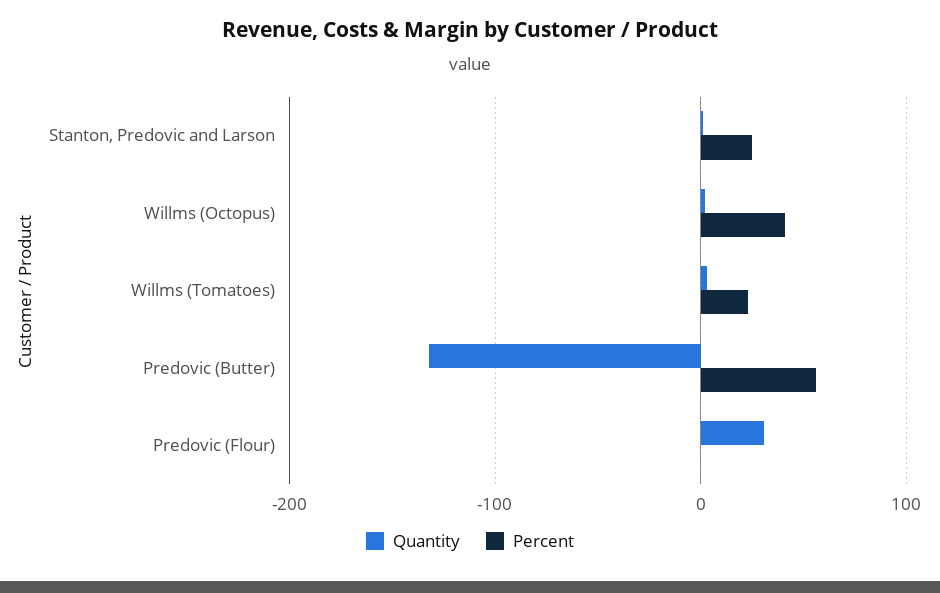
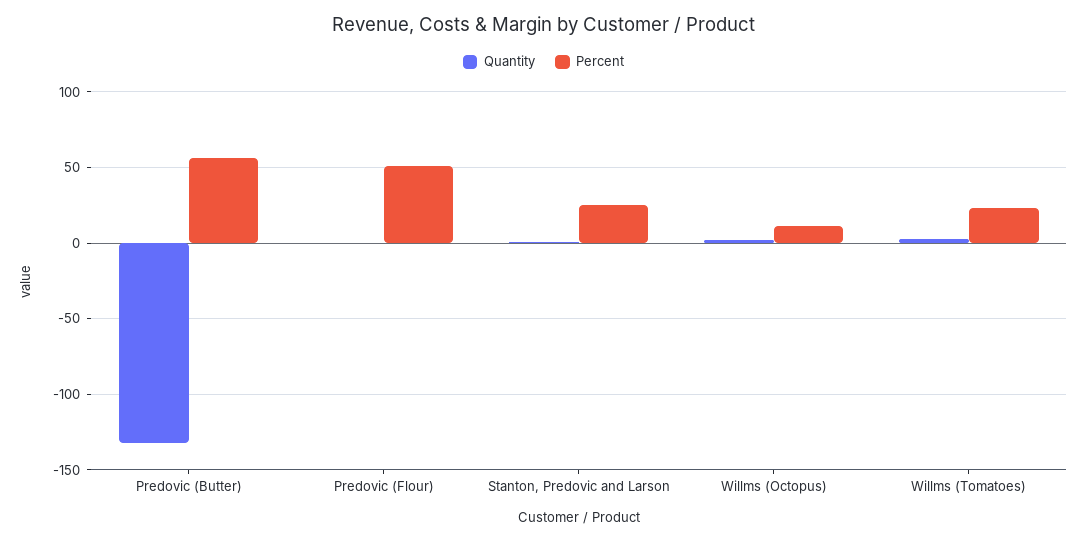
  {
    "Quantity": {
      "Stanton, Predovic and Larson": 0,
      "Willms (Octopus)": 0,
      "Willms (Tomatoes)": 5,
      "Predovic (Butter)": -130,
-     "Predovic (Flour)": 30
+     "Predovic (Flour)": 0
    },
    "Percent": {
      "Stanton, Predovic and Larson": 25,
-     "Willms (Octopus)": 40,
+     "Willms (Octopus)": 10,
      "Willms (Tomatoes)": 25,
      "Predovic (Butter)": 55,
-     "Predovic (Flour)": 0
+     "Predovic (Flour)": 50
    }
  }

